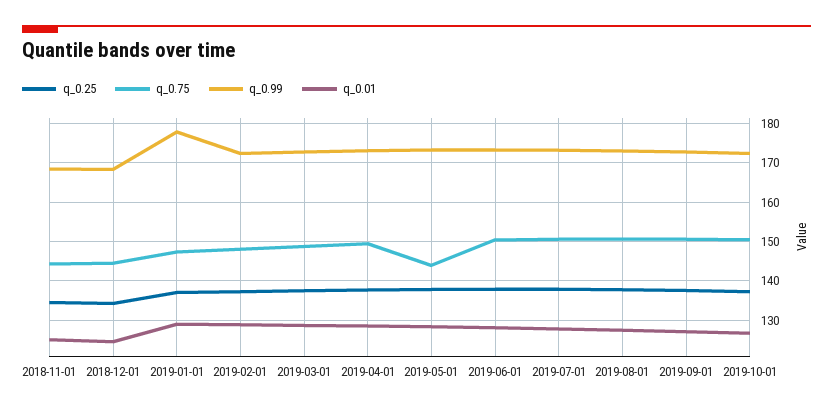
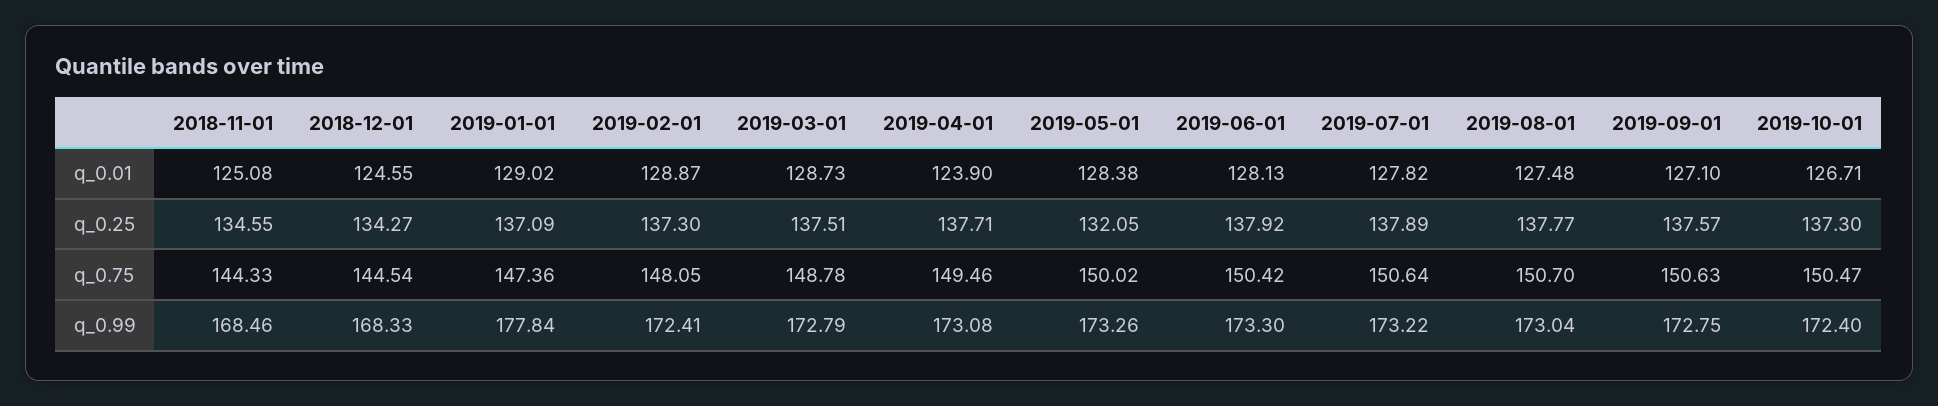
  {
    "q_0.25": {
      "2018-11-01": 134.55,
      "2018-12-01": 134.27,
      "2019-01-01": 137.09,
      "2019-02-01": 137.3,
      "2019-03-01": 137.51,
      "2019-04-01": 137.71,
-     "2019-05-01": 138,
+     "2019-05-01": 132.05,
      "2019-06-01": 137.92,
      "2019-07-01": 137.89,
      "2019-08-01": 137.77,
      "2019-09-01": 137.57,
      "2019-10-01": 137.3
    },
    "q_0.75": {
      "2018-11-01": 144.33,
      "2018-12-01": 144.54,
      "2019-01-01": 147.36,
      "2019-02-01": 148.05,
      "2019-03-01": 148.78,
      "2019-04-01": 149.46,
-     "2019-05-01": 144,
+     "2019-05-01": 150.02,
      "2019-06-01": 150.42,
      "2019-07-01": 150.64,
      "2019-08-01": 150.7,
      "2019-09-01": 150.63,
      "2019-10-01": 150.47
    },
    "q_0.99": {
      "2018-11-01": 168.46,
      "2018-12-01": 168.33,
      "2019-01-01": 177.84,
      "2019-02-01": 172.41,
      "2019-03-01": 172.79,
      "2019-04-01": 173.08,
      "2019-05-01": 173.26,
      "2019-06-01": 173.3,
      "2019-07-01": 173.22,
      "2019-08-01": 173.04,
      "2019-09-01": 172.75,
      "2019-10-01": 172.4
    },
    "q_0.01": {
      "2018-11-01": 125.08,
      "2018-12-01": 124.55,
      "2019-01-01": 129.02,
      "2019-02-01": 128.87,
      "2019-03-01": 128.73,
-     "2019-04-01": 128,
+     "2019-04-01": 123.9,
      "2019-05-01": 128.38,
      "2019-06-01": 128.13,
      "2019-07-01": 127.82,
      "2019-08-01": 127.48,
      "2019-09-01": 127.1,
      "2019-10-01": 126.71
    }
  }

